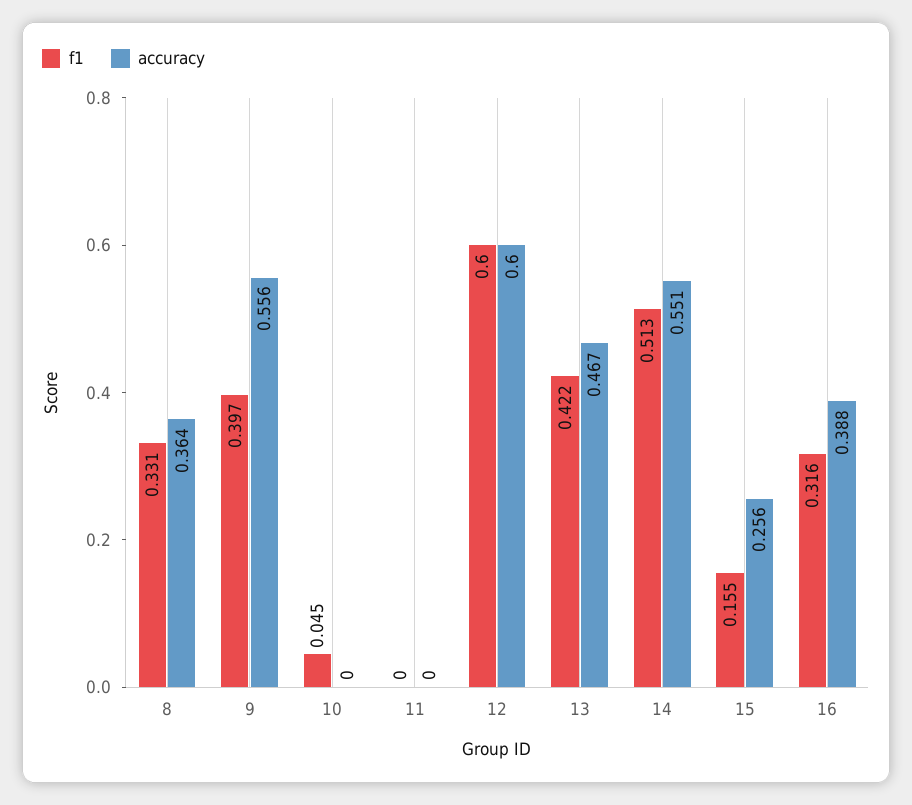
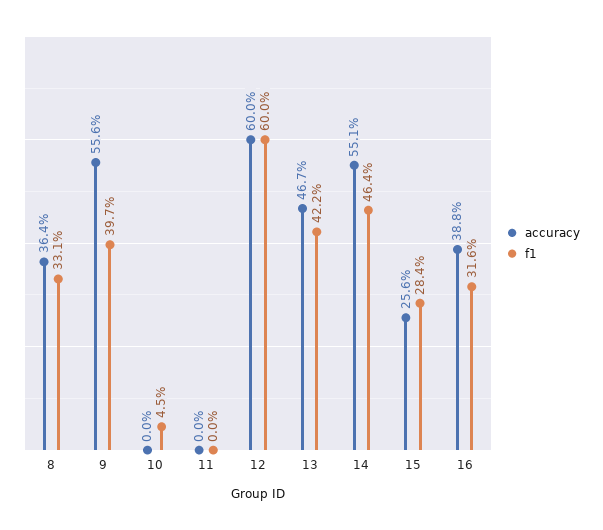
  {
    "f1": {
      "8": 0.331,
      "9": 0.397,
      "10": 0.045,
      "11": 0,
      "12": 0.6,
      "13": 0.422,
-     "14": 0.513,
+     "14": 0.464,
-     "15": 0.155,
+     "15": 0.284,
      "16": 0.316
    },
    "accuracy": {
      "8": 0.364,
      "9": 0.556,
      "10": 0,
      "11": 0,
      "12": 0.6,
      "13": 0.467,
      "14": 0.551,
      "15": 0.256,
      "16": 0.388
    }
  }

